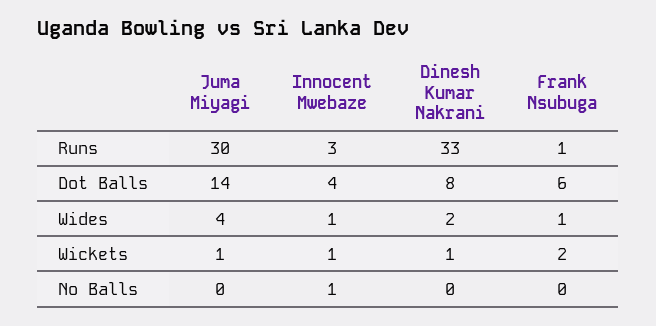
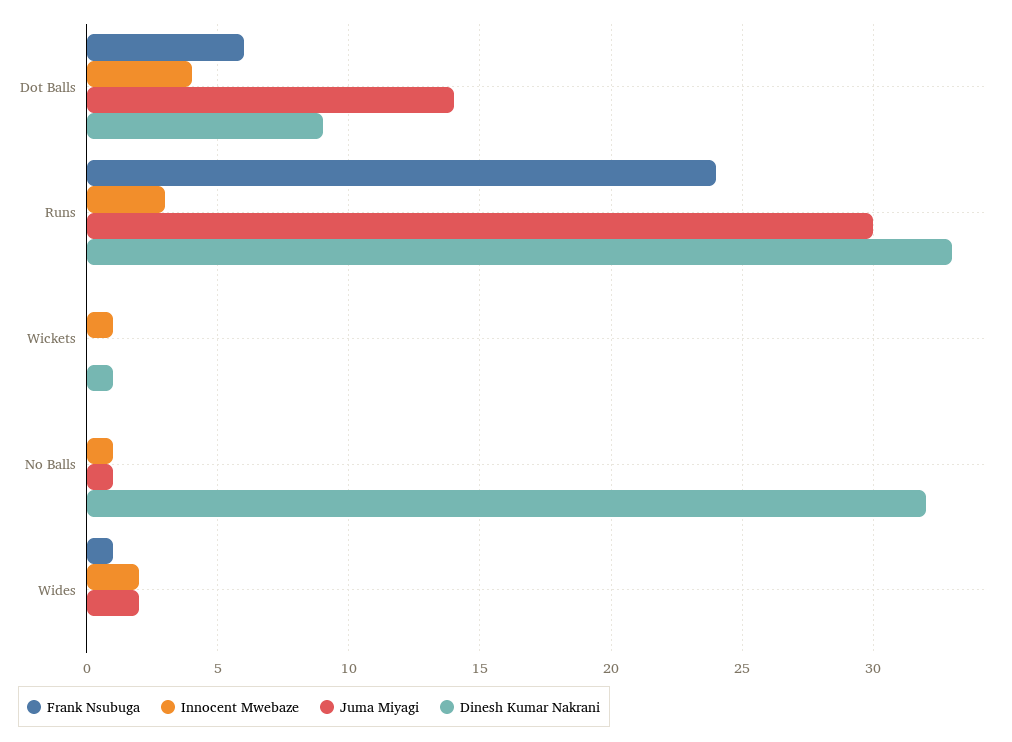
  {
    "Juma Miyagi": {
      "Runs": 30,
      "Dot Balls": 14,
-     "Wides": 4,
+     "Wides": 2,
-     "Wickets": 1,
+     "Wickets": 0,
-     "No Balls": 0
+     "No Balls": 1
    },
    "Innocent Mwebaze": {
      "Runs": 3,
      "Dot Balls": 4,
-     "Wides": 1,
+     "Wides": 2,
      "Wickets": 1,
      "No Balls": 1
    },
    "Dinesh Kumar Nakrani": {
      "Runs": 33,
-     "Dot Balls": 8,
+     "Dot Balls": 9,
-     "Wides": 2,
+     "Wides": 0,
      "Wickets": 1,
-     "No Balls": 0
+     "No Balls": 32
    },
    "Frank Nsubuga": {
-     "Runs": 1,
+     "Runs": 24,
      "Dot Balls": 6,
      "Wides": 1,
-     "Wickets": 2,
+     "Wickets": 0,
      "No Balls": 0
    }
  }

